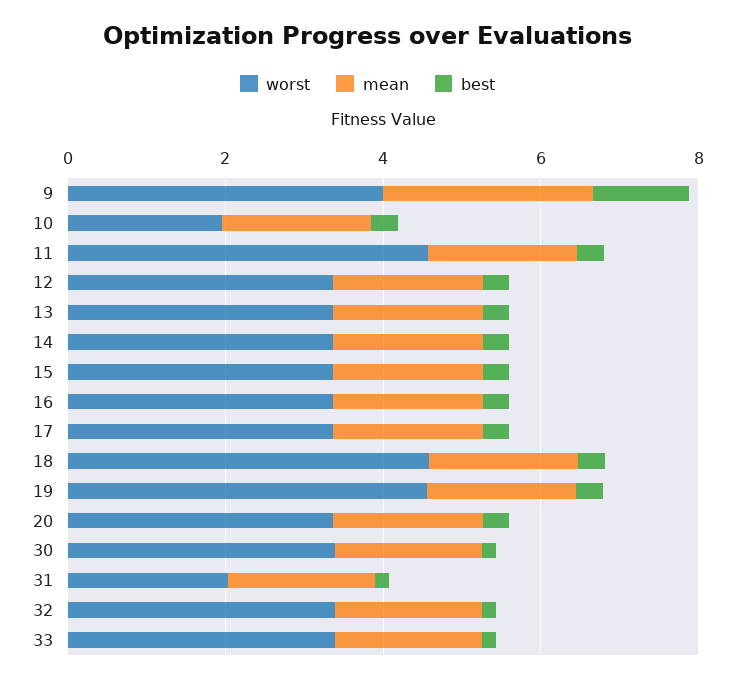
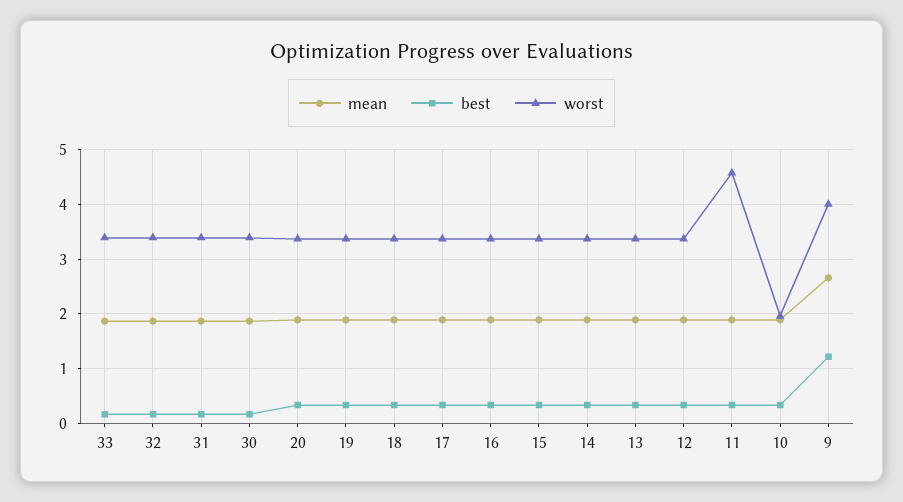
  {
    "worst": {
      "9": 4,
      "10": 2,
      "11": 4.6,
      "12": 3.4,
      "13": 3.4,
      "14": 3.4,
      "15": 3.4,
      "16": 3.4,
      "17": 3.4,
-     "18": 4.5,
+     "18": 3.4,
-     "19": 4.5,
+     "19": 3.4,
      "20": 3.4,
      "30": 3.4,
-     "31": 2,
+     "31": 3.4,
      "32": 3.4,
      "33": 3.4
    },
    "mean": {
      "9": 2.6,
      "10": 1.8,
      "11": 1.8,
      "12": 1.8,
      "13": 1.8,
      "14": 1.8,
      "15": 1.8,
      "16": 1.8,
      "17": 1.8,
      "18": 1.8,
      "19": 1.8,
      "20": 1.8,
      "30": 1.8,
      "31": 1.8,
      "32": 1.8,
      "33": 1.8
    },
    "best": {
      "9": 1.2,
      "10": 0.4,
      "11": 0.4,
      "12": 0.4,
      "13": 0.4,
      "14": 0.4,
      "15": 0.4,
      "16": 0.4,
      "17": 0.4,
      "18": 0.4,
      "19": 0.4,
      "20": 0.4,
      "30": 0.2,
      "31": 0.2,
      "32": 0.2,
      "33": 0.2
    }
  }

